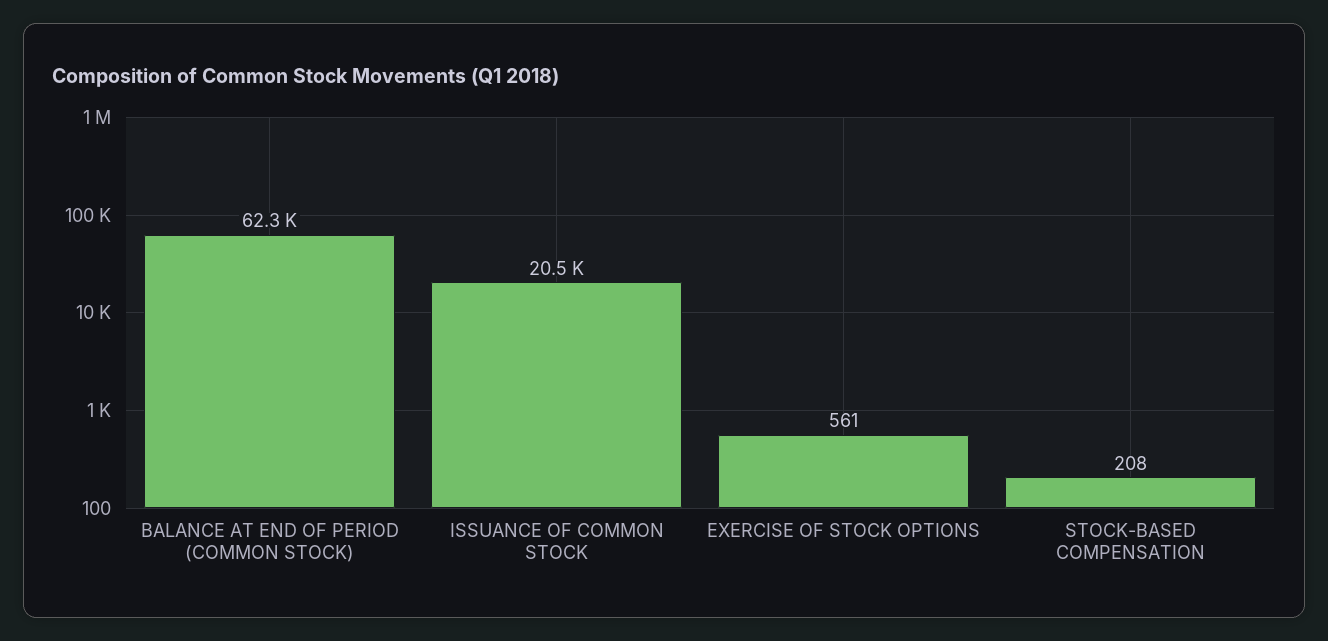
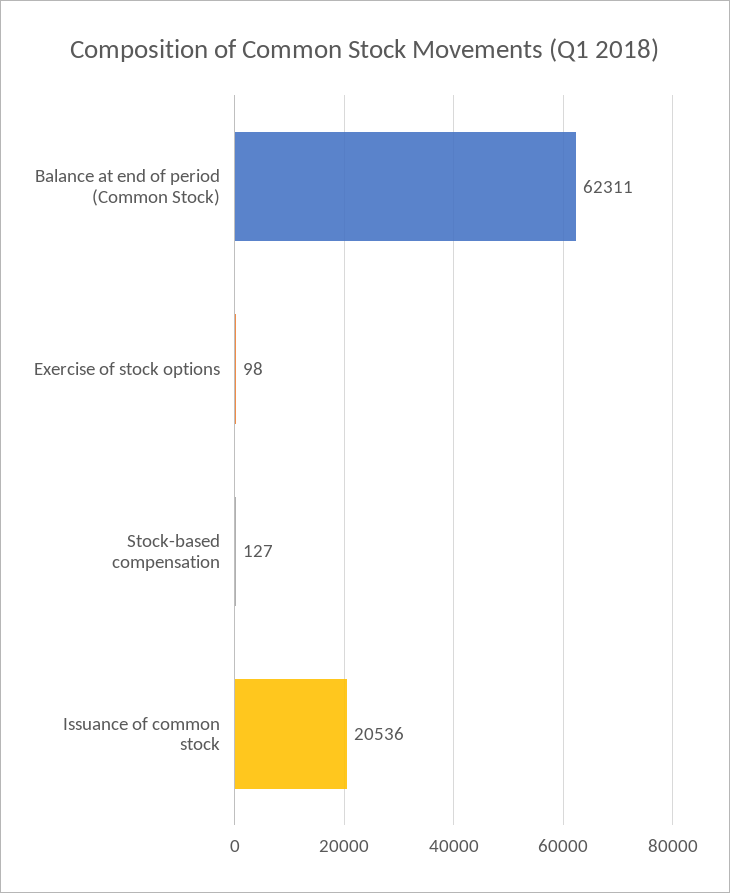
  {
    "BALANCE AT END OF PERIOD (COMMON STOCK)": 62311,
    "ISSUANCE OF COMMON STOCK": 20536,
-   "EXERCISE OF STOCK OPTIONS": 561,
+   "EXERCISE OF STOCK OPTIONS": 98,
-   "STOCK-BASED COMPENSATION": 208
+   "STOCK-BASED COMPENSATION": 127
  }

